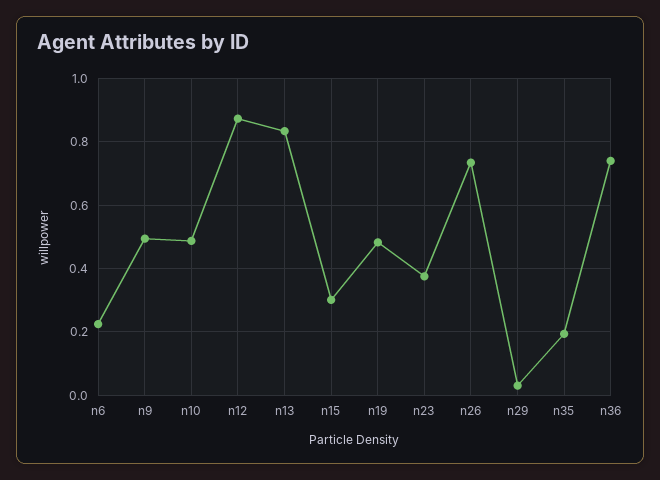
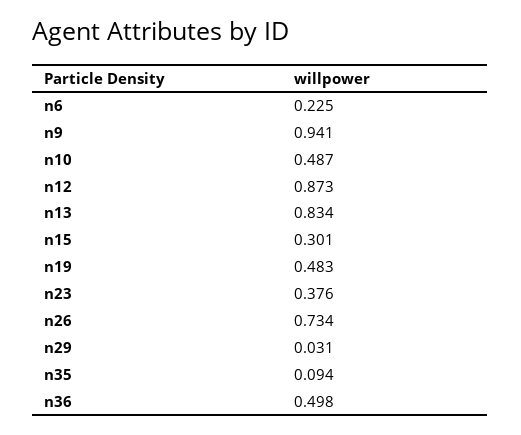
  {
    "n6": 0.225,
-   "n9": 0.5,
+   "n9": 0.941,
    "n10": 0.487,
    "n12": 0.873,
    "n13": 0.834,
    "n15": 0.301,
    "n19": 0.483,
    "n23": 0.376,
    "n26": 0.734,
    "n29": 0.031,
-   "n35": 0.2,
+   "n35": 0.094,
-   "n36": 0.74
+   "n36": 0.498
  }

